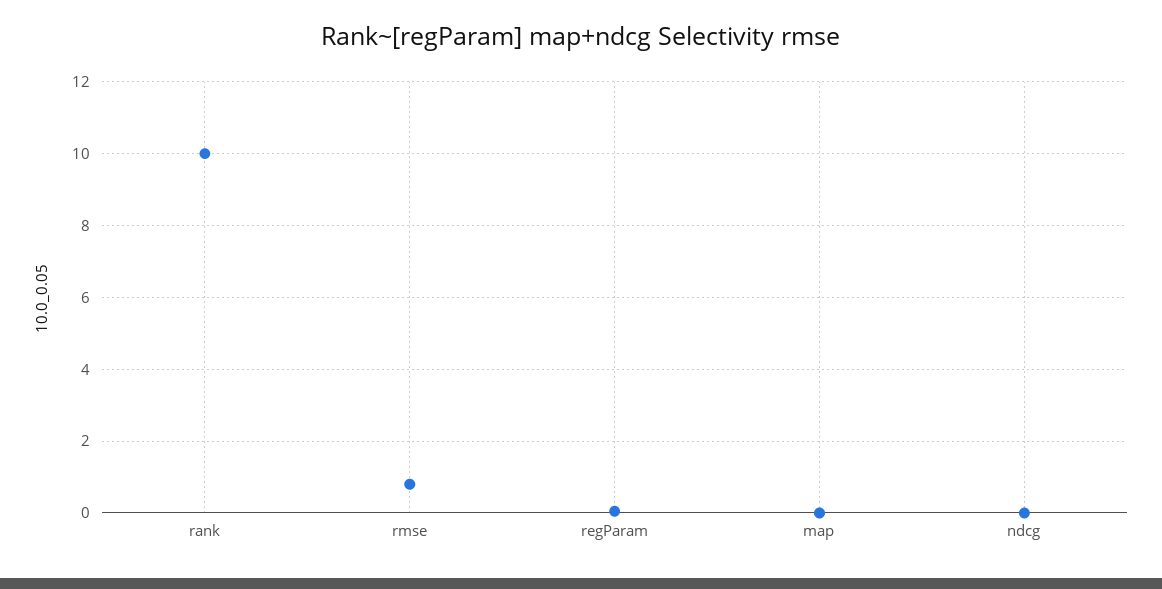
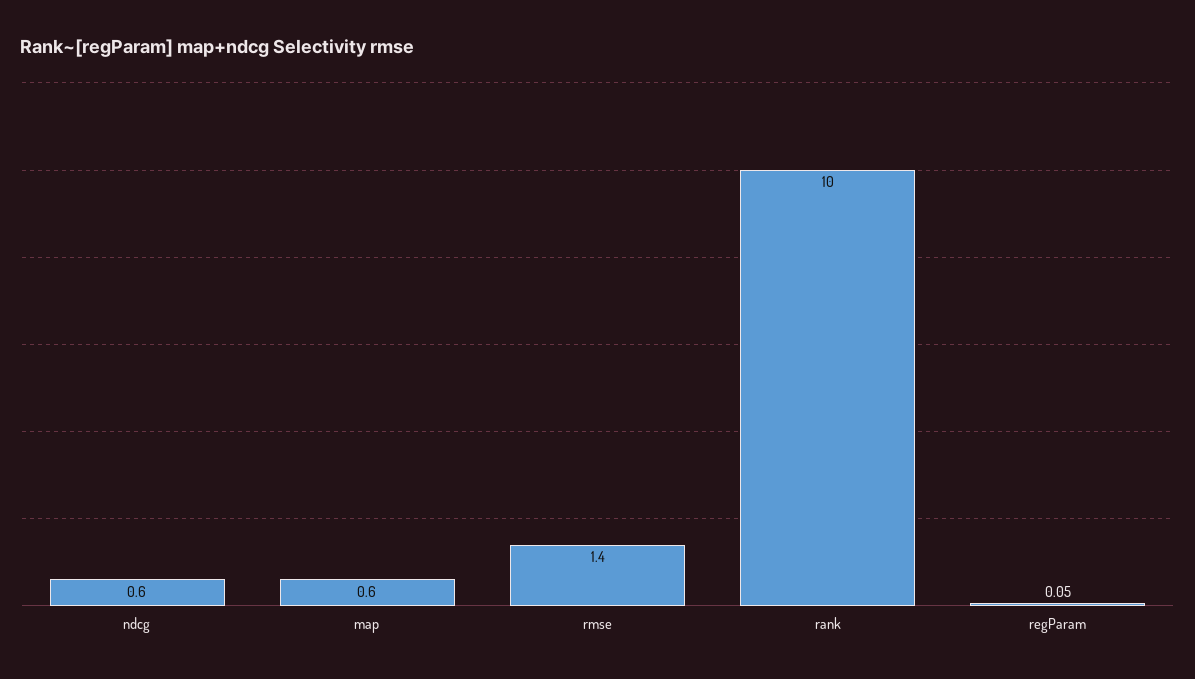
  {
    "rank": 10,
-   "rmse": 0.8,
+   "rmse": 1.4,
    "regParam": 0.05,
-   "map": 0,
+   "map": 0.6,
-   "ndcg": 0
+   "ndcg": 0.6
  }

